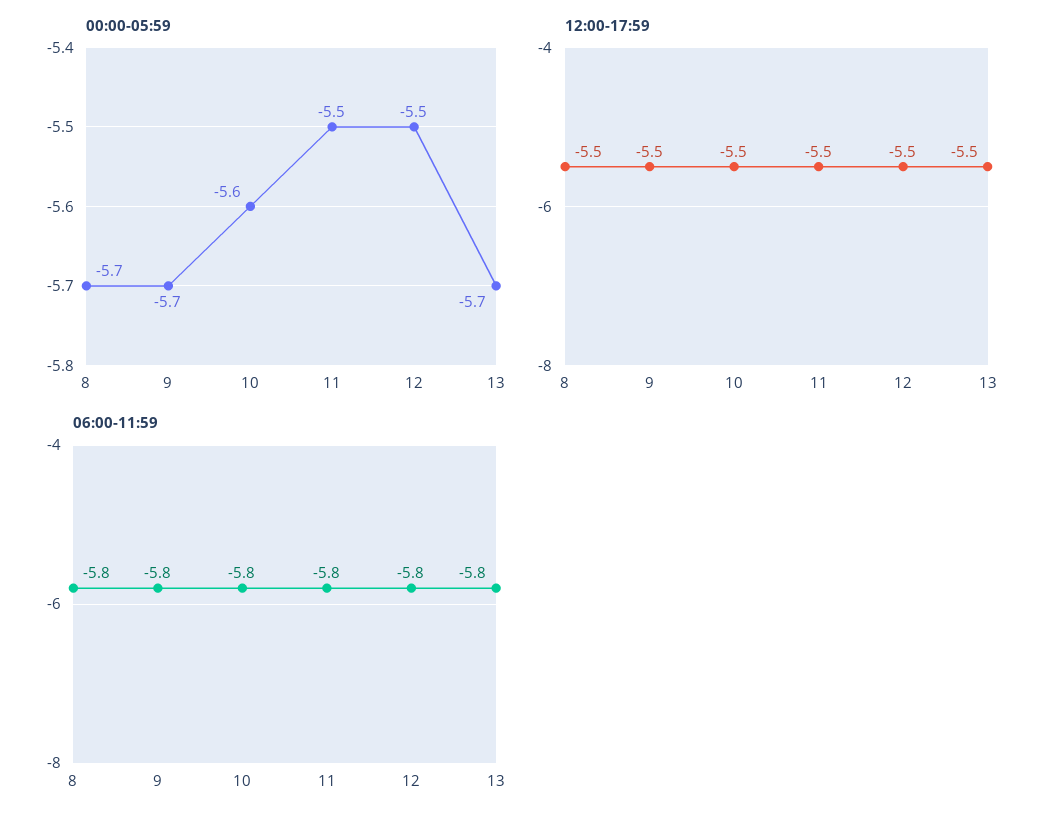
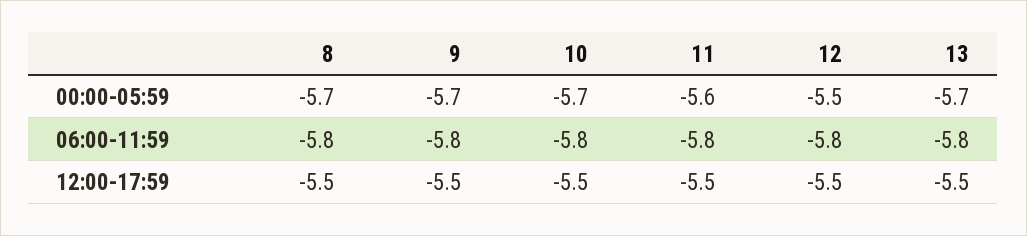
  {
    "00:00-05:59": {
      "8": -5.7,
      "9": -5.7,
-     "10": -5.6,
+     "10": -5.7,
-     "11": -5.5,
+     "11": -5.6,
      "12": -5.5,
      "13": -5.7
    },
    "12:00-17:59": {
      "8": -5.5,
      "9": -5.5,
      "10": -5.5,
      "11": -5.5,
      "12": -5.5,
      "13": -5.5
    },
    "06:00-11:59": {
      "8": -5.8,
      "9": -5.8,
      "10": -5.8,
      "11": -5.8,
      "12": -5.8,
      "13": -5.8
    }
  }

